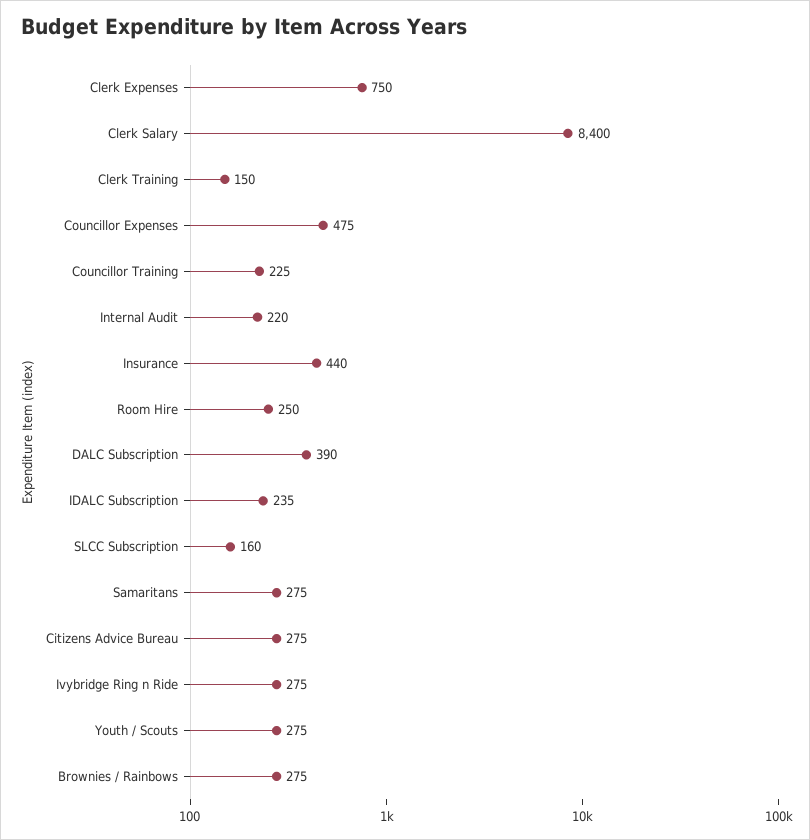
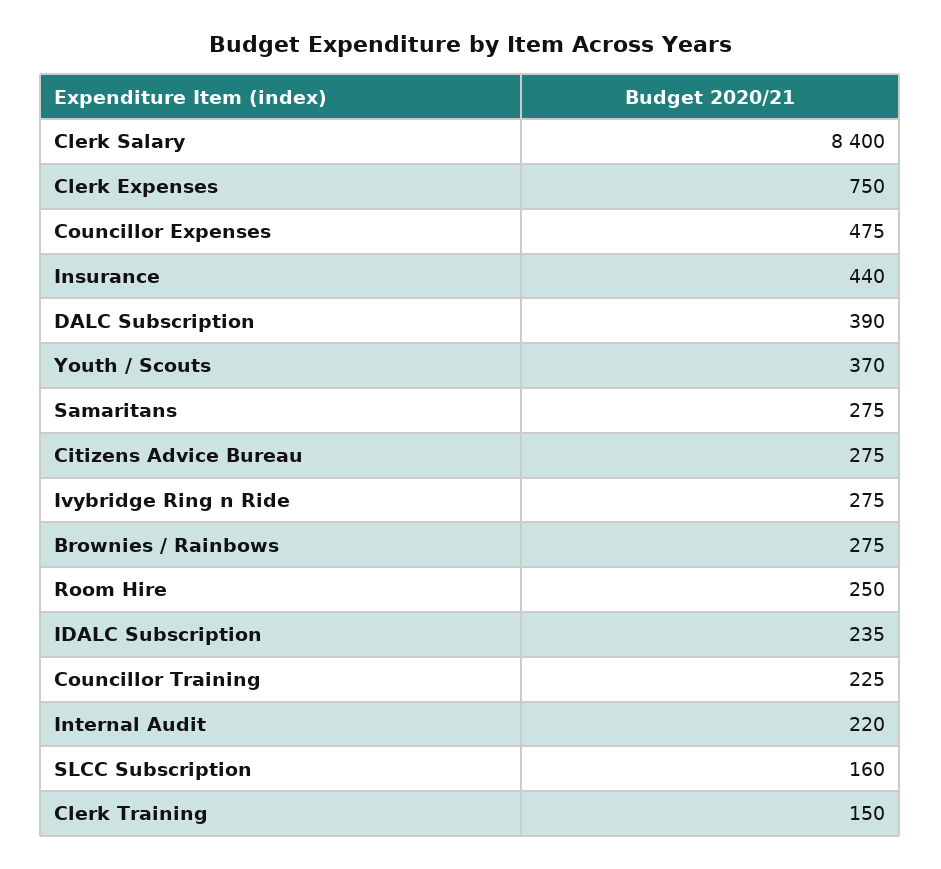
  {
    "Clerk Expenses": 750,
    "Clerk Salary": 8400,
    "Clerk Training": 150,
    "Councillor Expenses": 475,
    "Councillor Training": 225,
    "Internal Audit": 220,
    "Insurance": 440,
    "Room Hire": 250,
    "DALC Subscription": 390,
    "IDALC Subscription": 235,
    "SLCC Subscription": 160,
    "Samaritans": 275,
    "Citizens Advice Bureau": 275,
    "Ivybridge Ring n Ride": 275,
-   "Youth / Scouts": 275,
+   "Youth / Scouts": 370,
    "Brownies / Rainbows": 275
  }

